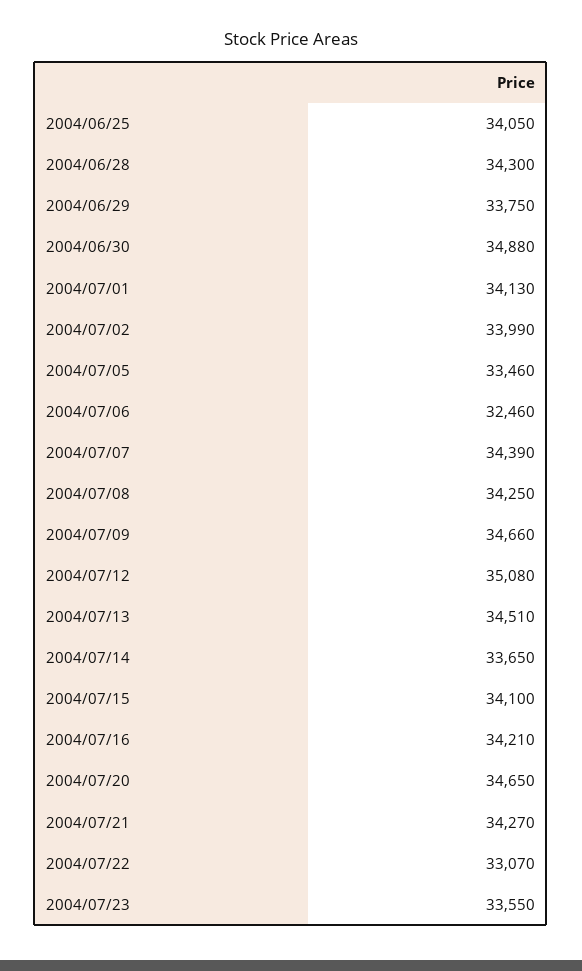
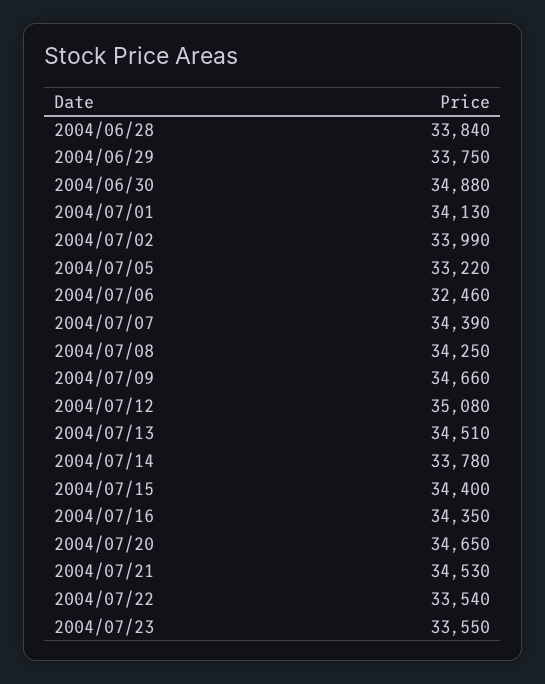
  {
-   "2004/06/25": 34050,
-   "2004/06/28": 34300,
+   "2004/06/28": 33840,
    "2004/06/29": 33750,
    "2004/06/30": 34880,
    "2004/07/01": 34130,
    "2004/07/02": 33990,
-   "2004/07/05": 33460,
+   "2004/07/05": 33220,
    "2004/07/06": 32460,
    "2004/07/07": 34390,
    "2004/07/08": 34250,
    "2004/07/09": 34660,
    "2004/07/12": 35080,
    "2004/07/13": 34510,
-   "2004/07/14": 33650,
+   "2004/07/14": 33780,
-   "2004/07/15": 34100,
+   "2004/07/15": 34400,
-   "2004/07/16": 34210,
+   "2004/07/16": 34350,
    "2004/07/20": 34650,
-   "2004/07/21": 34270,
+   "2004/07/21": 34530,
-   "2004/07/22": 33070,
+   "2004/07/22": 33540,
    "2004/07/23": 33550
  }

